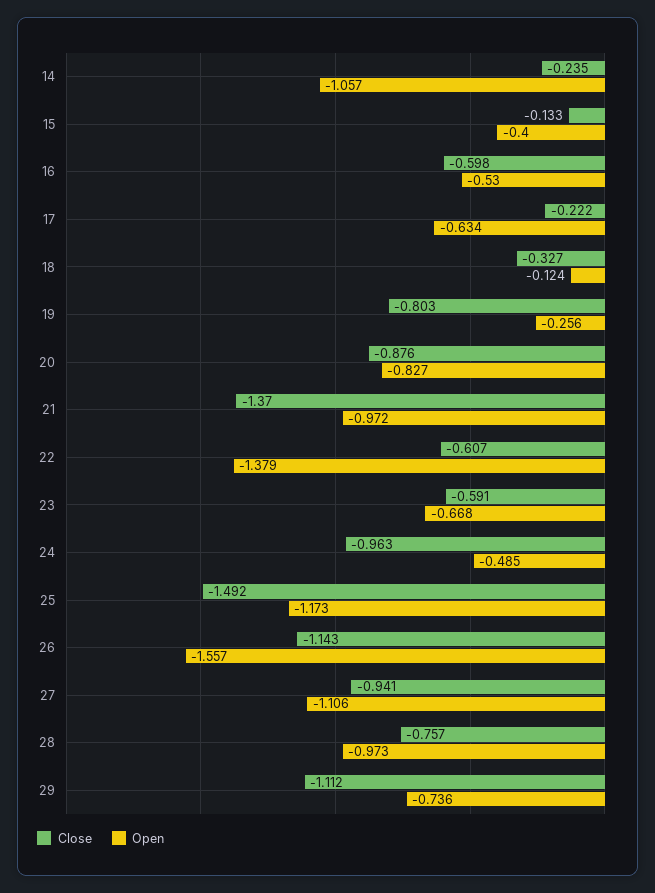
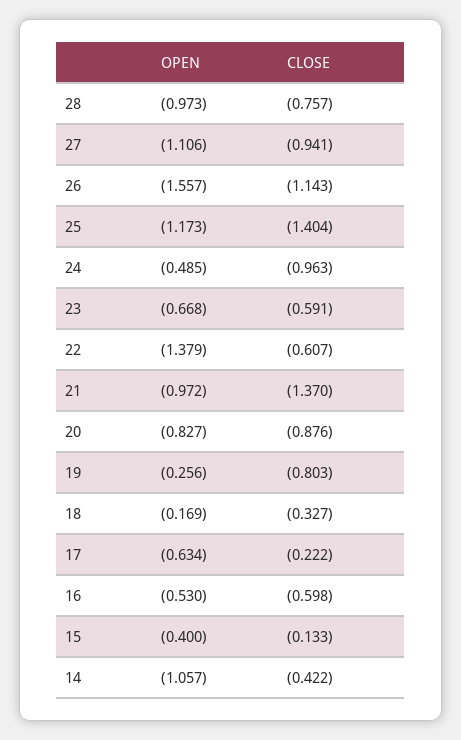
  {
    "Close": {
-     "14": -0.235,
+     "14": -0.422,
      "15": -0.133,
      "16": -0.598,
      "17": -0.222,
      "18": -0.327,
      "19": -0.803,
      "20": -0.876,
      "21": -1.37,
      "22": -0.607,
      "23": -0.591,
      "24": -0.963,
-     "25": -1.492,
+     "25": -1.404,
      "26": -1.143,
      "27": -0.941,
-     "28": -0.757,
+     "28": -0.757
-     "29": -1.112
    },
    "Open": {
      "14": -1.057,
      "15": -0.4,
      "16": -0.53,
      "17": -0.634,
-     "18": -0.124,
+     "18": -0.169,
      "19": -0.256,
      "20": -0.827,
      "21": -0.972,
      "22": -1.379,
      "23": -0.668,
      "24": -0.485,
      "25": -1.173,
      "26": -1.557,
      "27": -1.106,
-     "28": -0.973,
+     "28": -0.973
-     "29": -0.736
    }
  }

